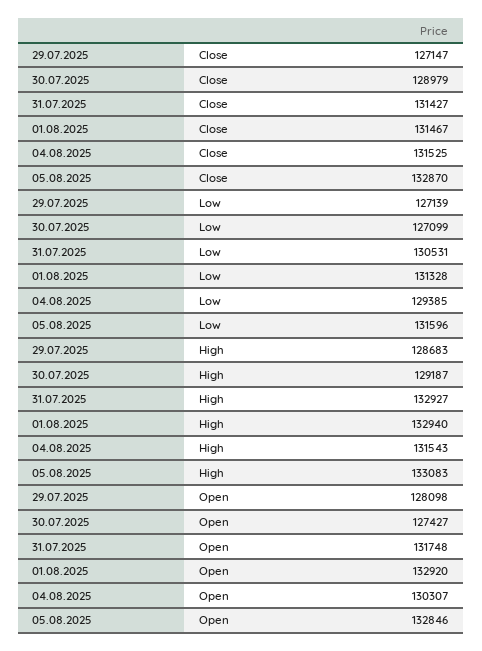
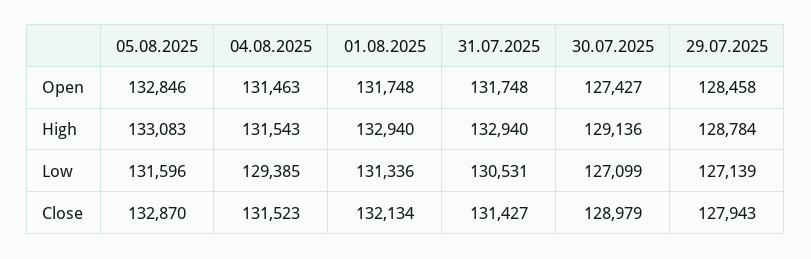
  {
    "29.07.2025": {
-     "Close": 127147,
+     "Close": 127943,
      "Low": 127139,
-     "High": 128683,
+     "High": 128784,
-     "Open": 128098
+     "Open": 128458
    },
    "30.07.2025": {
      "Close": 128979,
      "Low": 127099,
-     "High": 129187,
+     "High": 129136,
      "Open": 127427
    },
    "31.07.2025": {
      "Close": 131427,
      "Low": 130531,
-     "High": 132927,
+     "High": 132940,
      "Open": 131748
    },
    "01.08.2025": {
-     "Close": 131467,
+     "Close": 132134,
-     "Low": 131328,
+     "Low": 131336,
      "High": 132940,
-     "Open": 132920
+     "Open": 131748
    },
    "04.08.2025": {
-     "Close": 131525,
+     "Close": 131523,
      "Low": 129385,
      "High": 131543,
-     "Open": 130307
+     "Open": 131463
    },
    "05.08.2025": {
      "Close": 132870,
      "Low": 131596,
      "High": 133083,
      "Open": 132846
    }
  }

